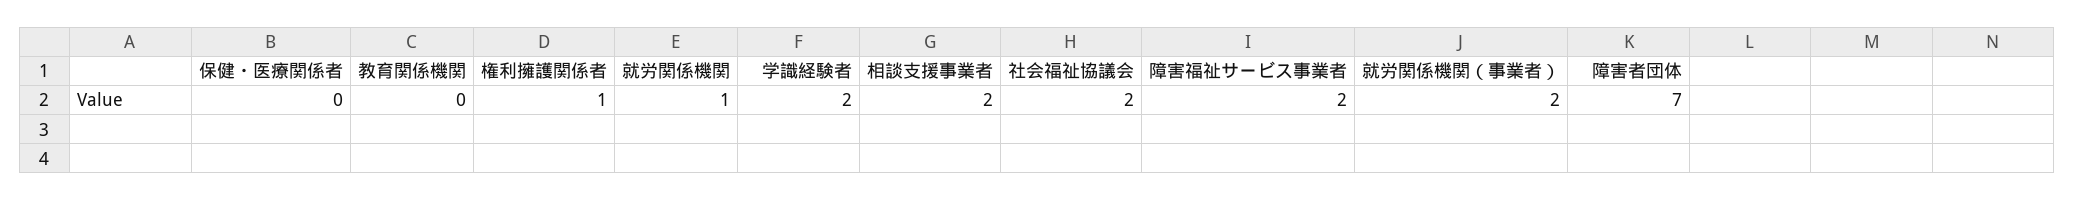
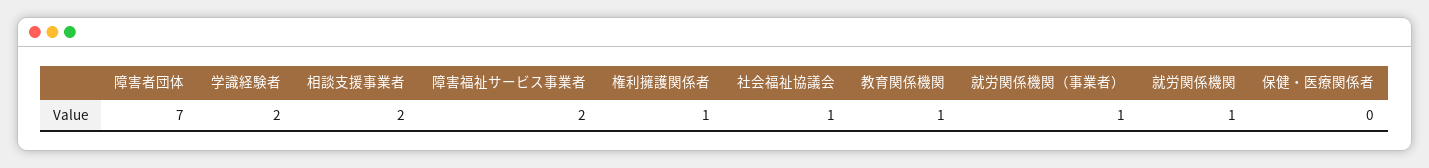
  {
    "保健・医療関係者": 0,
-   "教育関係機関": 0,
+   "教育関係機関": 1,
    "権利擁護関係者": 1,
    "就労関係機関": 1,
    "学識経験者": 2,
    "相談支援事業者": 2,
-   "社会福祉協議会": 2,
+   "社会福祉協議会": 1,
    "障害福祉サービス事業者": 2,
-   "就労関係機関（事業者）": 2,
+   "就労関係機関（事業者）": 1,
    "障害者団体": 7
  }

